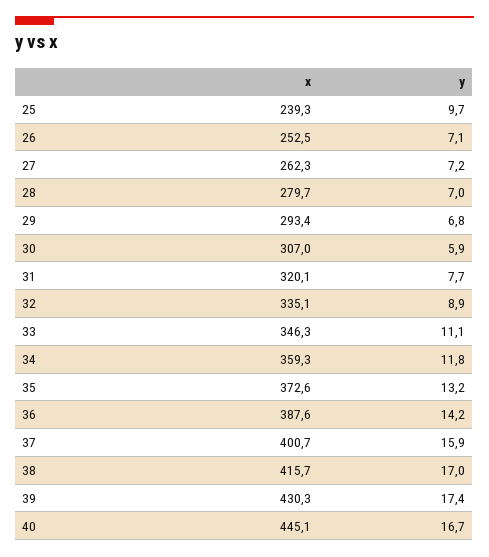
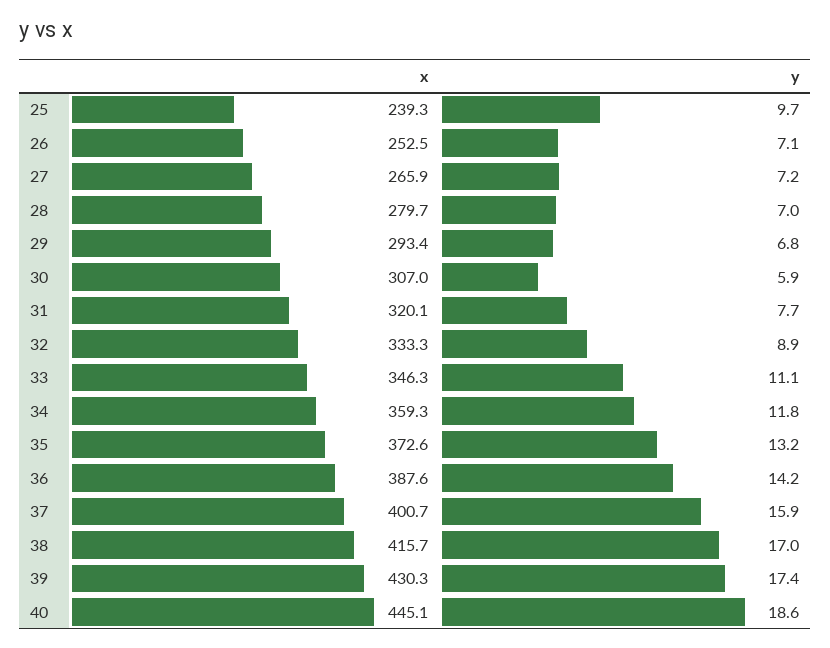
  {
    "x": {
      "25": 239.3,
      "26": 252.5,
-     "27": 262.3,
+     "27": 265.9,
      "28": 279.7,
      "29": 293.4,
      "30": 307,
      "31": 320.1,
-     "32": 335.1,
+     "32": 333.3,
      "33": 346.3,
      "34": 359.3,
      "35": 372.6,
      "36": 387.6,
      "37": 400.7,
      "38": 415.7,
      "39": 430.3,
      "40": 445.1
    },
    "y": {
      "25": 9.7,
      "26": 7.1,
      "27": 7.2,
      "28": 7,
      "29": 6.8,
      "30": 5.9,
      "31": 7.7,
      "32": 8.9,
      "33": 11.1,
      "34": 11.8,
      "35": 13.2,
      "36": 14.2,
      "37": 15.9,
      "38": 17,
      "39": 17.4,
-     "40": 16.7
+     "40": 18.6
    }
  }

